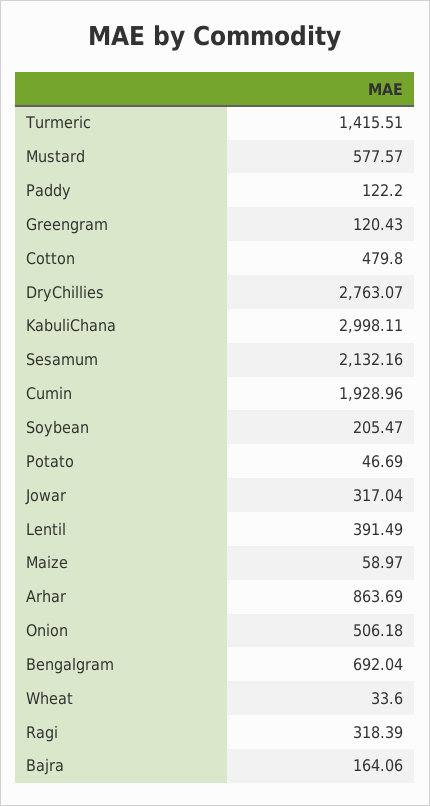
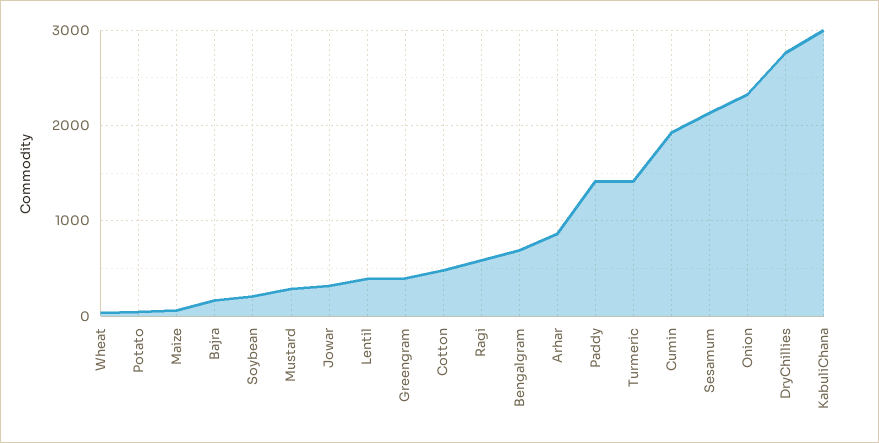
  {
    "Turmeric": 1415.51,
-   "Mustard": 577.57,
+   "Mustard": 300,
-   "Paddy": 122.2,
+   "Paddy": 1400,
-   "Greengram": 120.43,
+   "Greengram": 400,
    "Cotton": 479.8,
    "DryChillies": 2763.07,
    "KabuliChana": 2998.11,
    "Sesamum": 2132.16,
    "Cumin": 1928.96,
    "Soybean": 205.47,
    "Potato": 46.69,
    "Jowar": 317.04,
    "Lentil": 391.49,
    "Maize": 58.97,
    "Arhar": 863.69,
-   "Onion": 506.18,
+   "Onion": 2300,
    "Bengalgram": 692.04,
    "Wheat": 33.6,
-   "Ragi": 318.39,
+   "Ragi": 600,
    "Bajra": 164.06
  }

